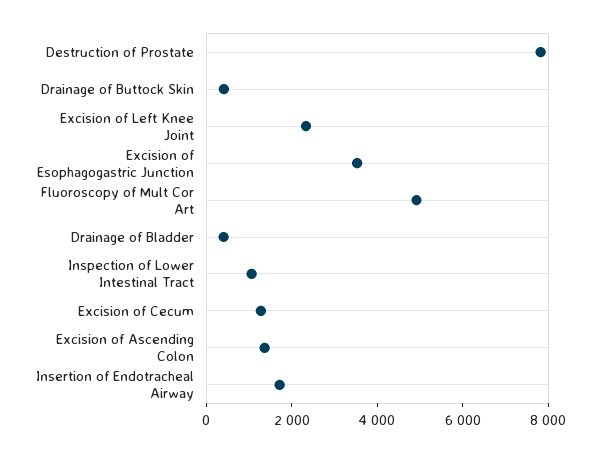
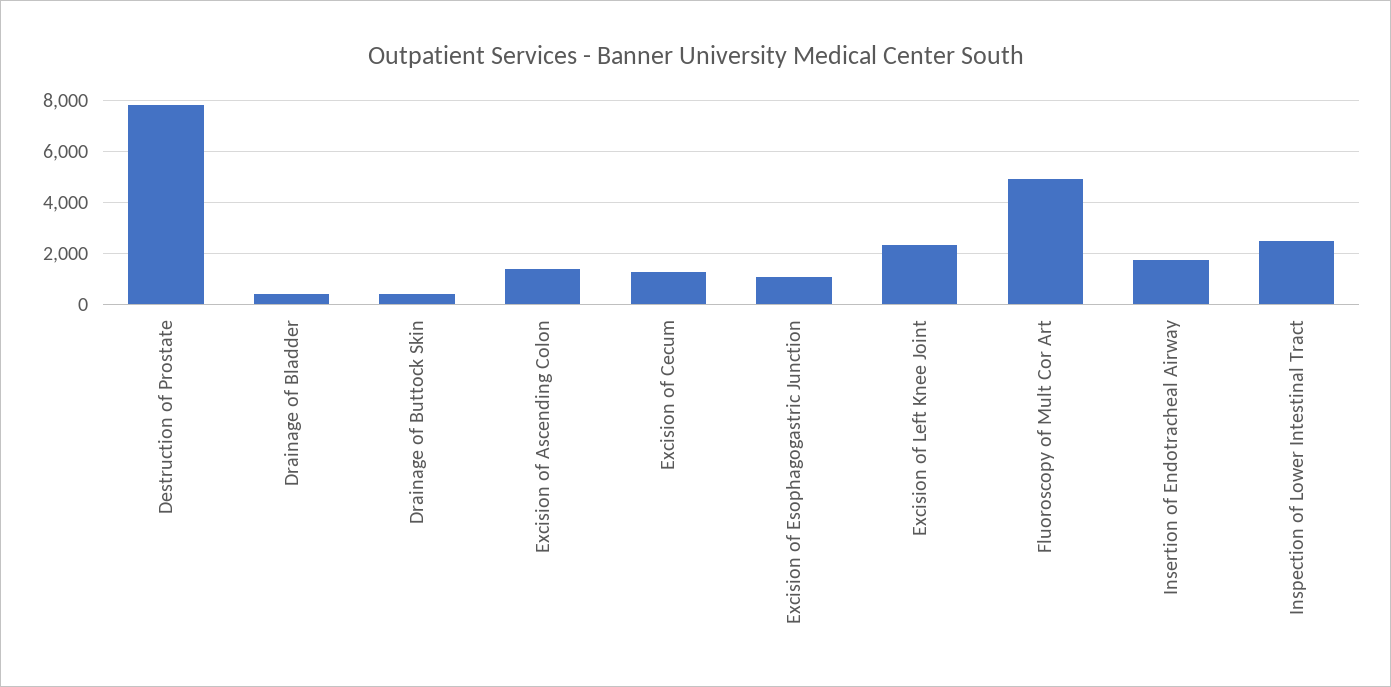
  {
    "Destruction of Prostate": 7750,
    "Drainage of Buttock Skin": 500,
    "Excision of Left Knee Joint": 2250,
-   "Excision of Esophagogastric Junction": 3500,
+   "Excision of Esophagogastric Junction": 1000,
    "Fluoroscopy of Mult Cor Art": 5000,
    "Drainage of Bladder": 500,
-   "Inspection of Lower Intestinal Tract": 1000,
+   "Inspection of Lower Intestinal Tract": 2500,
    "Excision of Cecum": 1250,
    "Excision of Ascending Colon": 1250,
    "Insertion of Endotracheal Airway": 1750
  }

